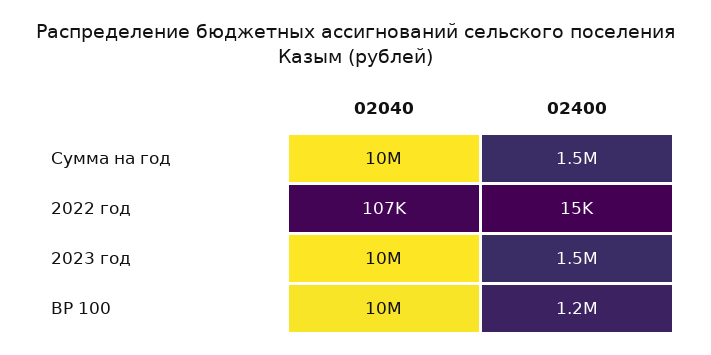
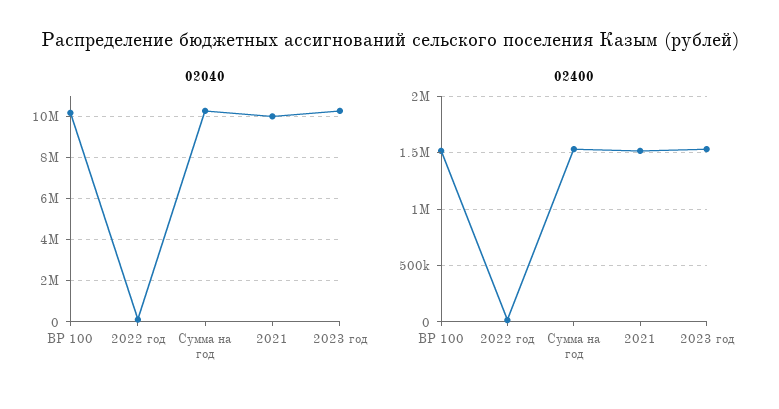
  {
    "02040": {
      "Сумма на год": 10000000,
      "2022 год": 107000,
      "2023 год": 10000000,
-     "ВР 100": 10000000
+     "ВР 100": 10000000,
+     "2021": 10000000
    },
    "02400": {
      "Сумма на год": 1500000,
      "2022 год": 15000,
      "2023 год": 1500000,
-     "ВР 100": 1200000
+     "ВР 100": 1500000,
+     "2021": 1500000
    }
  }

